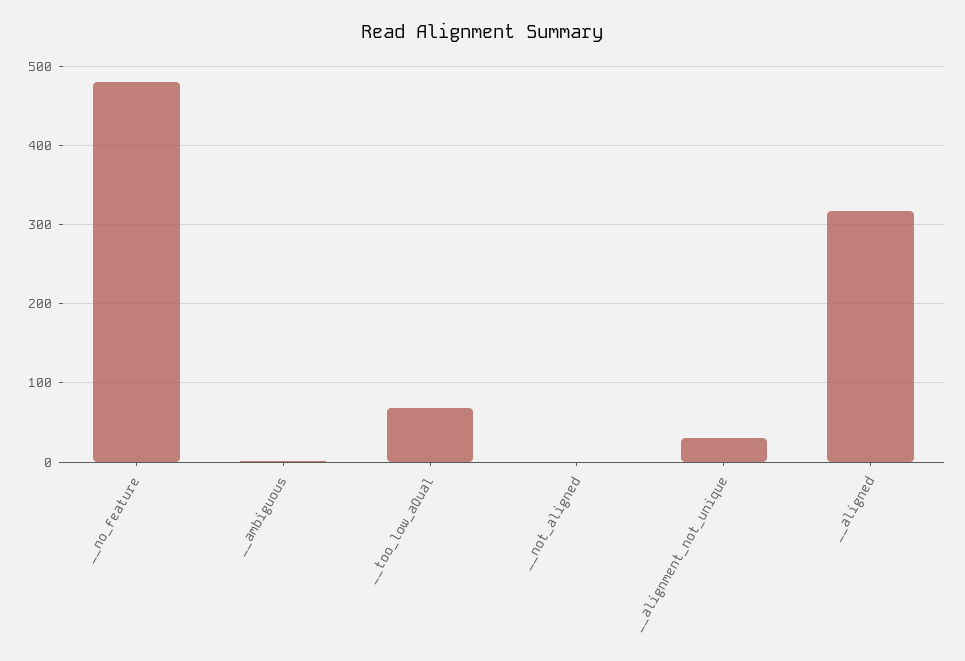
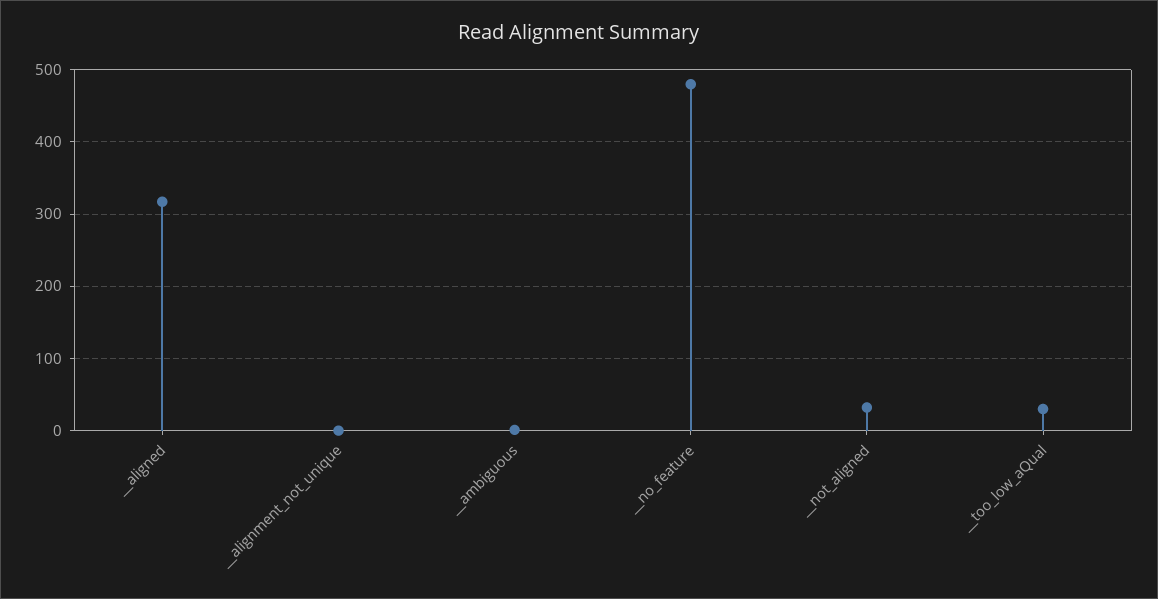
  {
    "__no_feature": 480,
    "__ambiguous": 0,
-   "__too_low_aQual": 70,
+   "__too_low_aQual": 30,
-   "__not_aligned": 0,
+   "__not_aligned": 30,
-   "__alignment_not_unique": 30,
+   "__alignment_not_unique": 0,
    "__aligned": 320
  }

